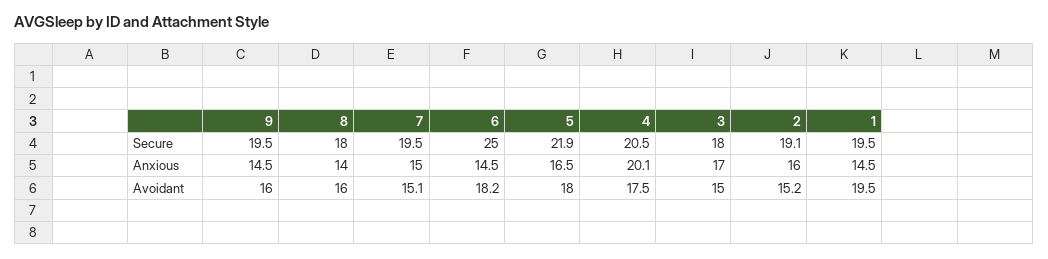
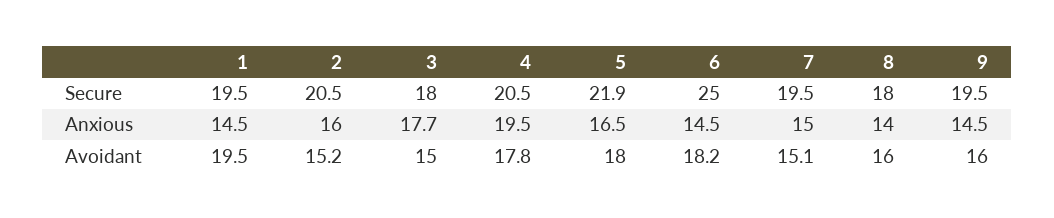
  {
    "9": {
      "Secure": 19.5,
      "Anxious": 14.5,
      "Avoidant": 16
    },
    "8": {
      "Secure": 18,
      "Anxious": 14,
      "Avoidant": 16
    },
    "7": {
      "Secure": 19.5,
      "Anxious": 15,
      "Avoidant": 15.1
    },
    "6": {
      "Secure": 25,
      "Anxious": 14.5,
      "Avoidant": 18.2
    },
    "5": {
      "Secure": 21.9,
      "Anxious": 16.5,
      "Avoidant": 18
    },
    "4": {
      "Secure": 20.5,
-     "Anxious": 20.1,
+     "Anxious": 19.5,
-     "Avoidant": 17.5
+     "Avoidant": 17.8
    },
    "3": {
      "Secure": 18,
-     "Anxious": 17,
+     "Anxious": 17.7,
      "Avoidant": 15
    },
    "2": {
-     "Secure": 19.1,
+     "Secure": 20.5,
      "Anxious": 16,
      "Avoidant": 15.2
    },
    "1": {
      "Secure": 19.5,
      "Anxious": 14.5,
      "Avoidant": 19.5
    }
  }

